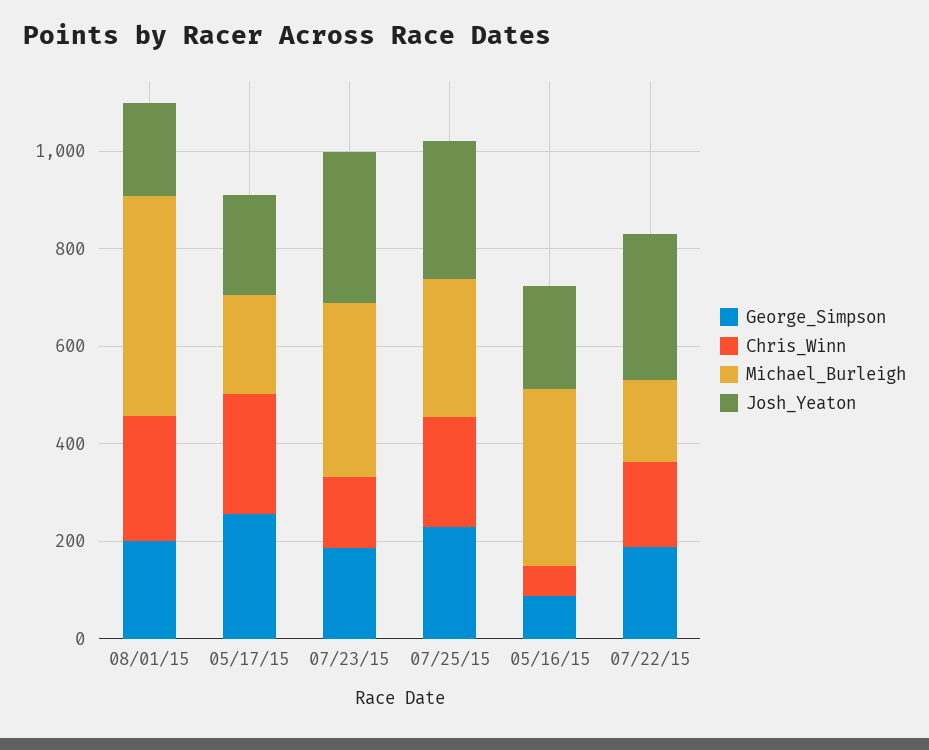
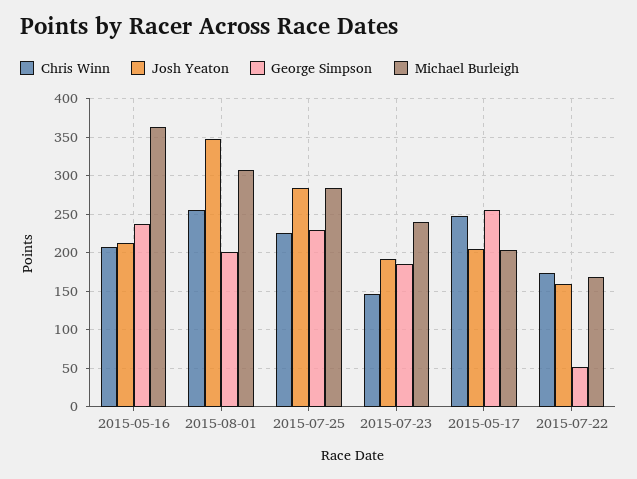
  {
    "George_Simpson": {
      "08/01/15": 200,
      "05/17/15": 260,
      "07/23/15": 190,
      "07/25/15": 230,
-     "05/16/15": 100,
+     "05/16/15": 240,
-     "07/22/15": 200
+     "07/22/15": 50
    },
    "Chris_Winn": {
      "08/01/15": 260,
      "05/17/15": 250,
      "07/23/15": 150,
      "07/25/15": 230,
-     "05/16/15": 50,
+     "05/16/15": 210,
      "07/22/15": 170
    },
    "Michael_Burleigh": {
-     "08/01/15": 450,
+     "08/01/15": 310,
      "05/17/15": 200,
-     "07/23/15": 350,
+     "07/23/15": 240,
      "07/25/15": 280,
      "05/16/15": 360,
      "07/22/15": 170
    },
    "Josh_Yeaton": {
-     "08/01/15": 200,
+     "08/01/15": 350,
      "05/17/15": 210,
-     "07/23/15": 300,
+     "07/23/15": 190,
      "07/25/15": 280,
      "05/16/15": 210,
-     "07/22/15": 300
+     "07/22/15": 160
    }
  }

